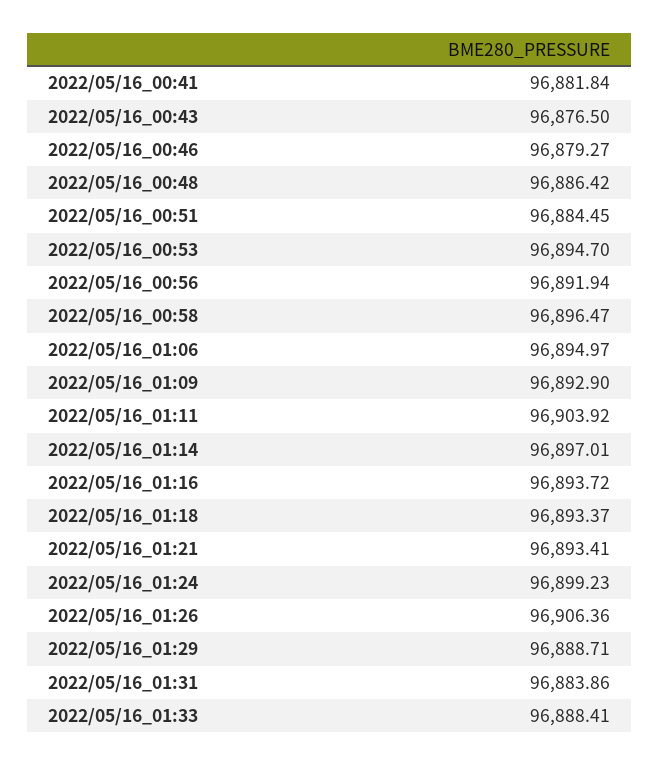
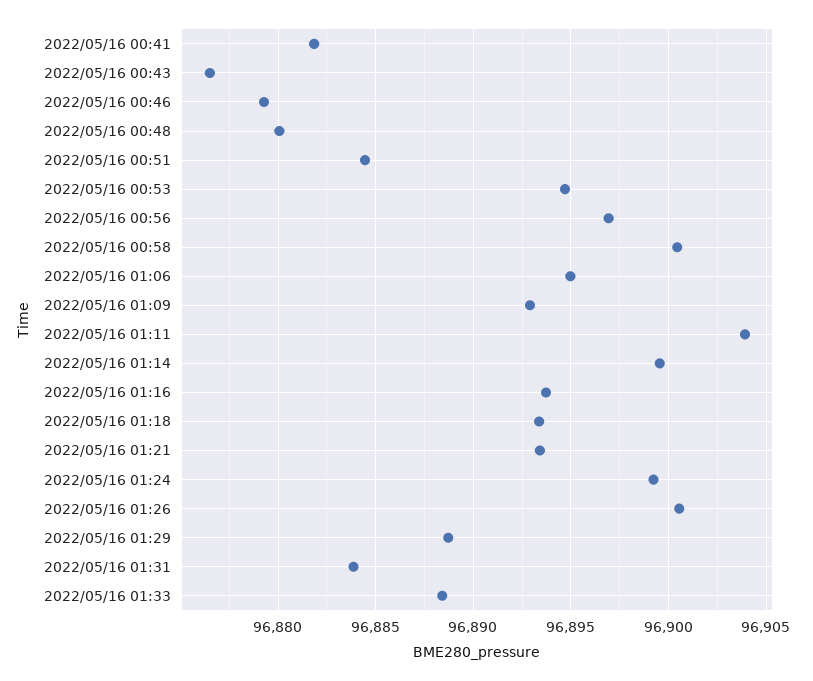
  {
    "2022/05/16_00:41": 96881.84,
    "2022/05/16_00:43": 96876.5,
    "2022/05/16_00:46": 96879.27,
-   "2022/05/16_00:48": 96886.42,
+   "2022/05/16_00:48": 96880,
    "2022/05/16_00:51": 96884.45,
    "2022/05/16_00:53": 96894.7,
-   "2022/05/16_00:56": 96891.94,
+   "2022/05/16_00:56": 96897,
-   "2022/05/16_00:58": 96896.47,
+   "2022/05/16_00:58": 96900.5,
    "2022/05/16_01:06": 96894.97,
    "2022/05/16_01:09": 96892.9,
    "2022/05/16_01:11": 96903.92,
-   "2022/05/16_01:14": 96897.01,
+   "2022/05/16_01:14": 96899.5,
    "2022/05/16_01:16": 96893.72,
    "2022/05/16_01:18": 96893.37,
    "2022/05/16_01:21": 96893.41,
    "2022/05/16_01:24": 96899.23,
-   "2022/05/16_01:26": 96906.36,
+   "2022/05/16_01:26": 96900.5,
    "2022/05/16_01:29": 96888.71,
    "2022/05/16_01:31": 96883.86,
    "2022/05/16_01:33": 96888.41
  }

